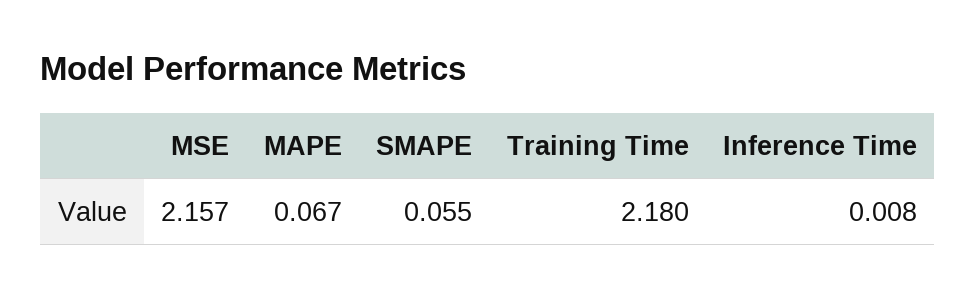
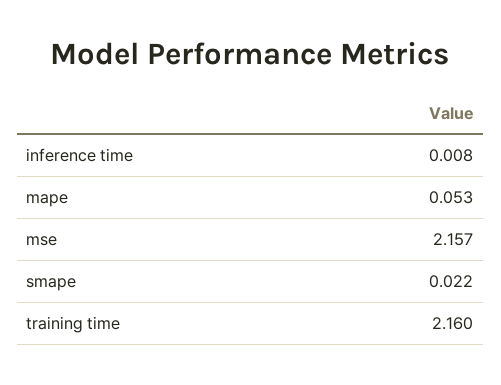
  {
    "MSE": 2.157,
-   "MAPE": 0.067,
+   "MAPE": 0.053,
-   "SMAPE": 0.055,
+   "SMAPE": 0.022,
-   "Training Time": 2.18,
+   "Training Time": 2.16,
    "Inference Time": 0.008
  }

